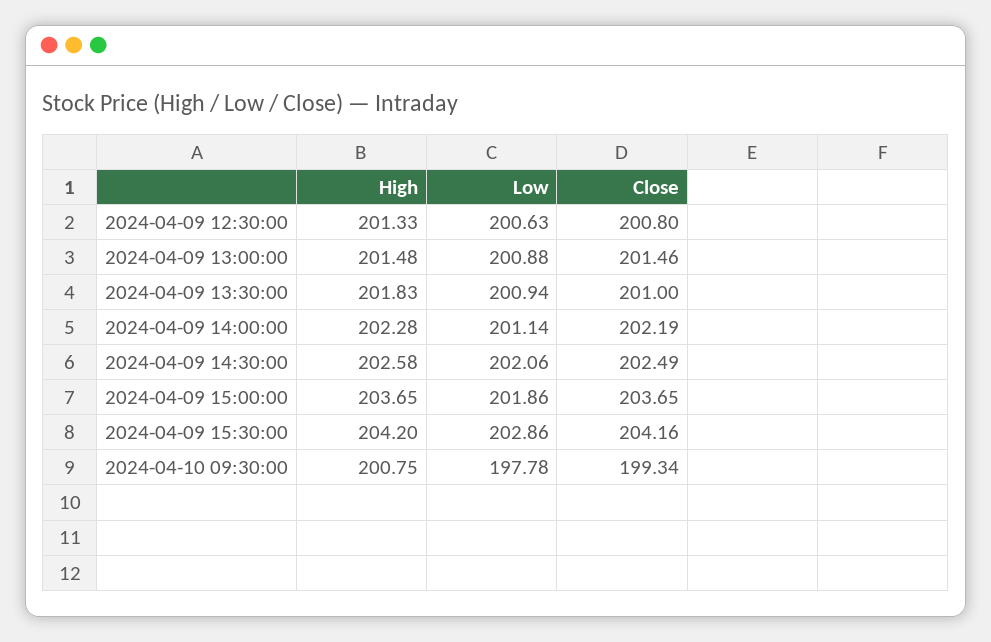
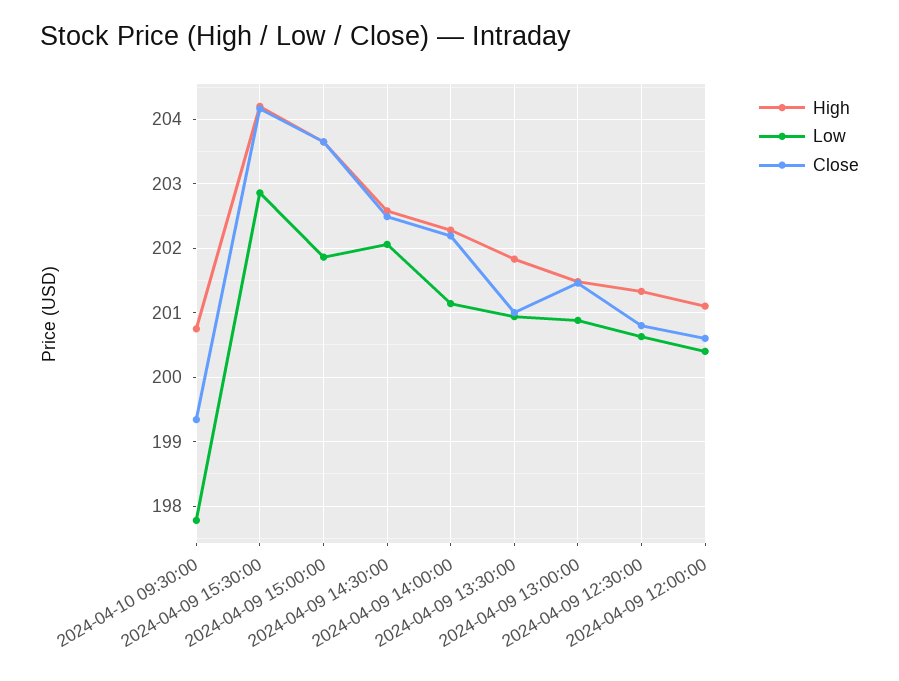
  {
    "High": {
      "2024-04-09 12:30:00": 201.33,
      "2024-04-09 13:00:00": 201.48,
      "2024-04-09 13:30:00": 201.83,
      "2024-04-09 14:00:00": 202.28,
      "2024-04-09 14:30:00": 202.58,
      "2024-04-09 15:00:00": 203.65,
      "2024-04-09 15:30:00": 204.2,
-     "2024-04-10 09:30:00": 200.75
+     "2024-04-10 09:30:00": 200.75,
+     "2024-04-09 12:00:00": 201.1
    },
    "Low": {
      "2024-04-09 12:30:00": 200.63,
      "2024-04-09 13:00:00": 200.88,
      "2024-04-09 13:30:00": 200.94,
      "2024-04-09 14:00:00": 201.14,
      "2024-04-09 14:30:00": 202.06,
      "2024-04-09 15:00:00": 201.86,
      "2024-04-09 15:30:00": 202.86,
-     "2024-04-10 09:30:00": 197.78
+     "2024-04-10 09:30:00": 197.78,
+     "2024-04-09 12:00:00": 200.4
    },
    "Close": {
      "2024-04-09 12:30:00": 200.8,
      "2024-04-09 13:00:00": 201.46,
      "2024-04-09 13:30:00": 201,
      "2024-04-09 14:00:00": 202.19,
      "2024-04-09 14:30:00": 202.49,
      "2024-04-09 15:00:00": 203.65,
      "2024-04-09 15:30:00": 204.16,
-     "2024-04-10 09:30:00": 199.34
+     "2024-04-10 09:30:00": 199.34,
+     "2024-04-09 12:00:00": 200.6
    }
  }

